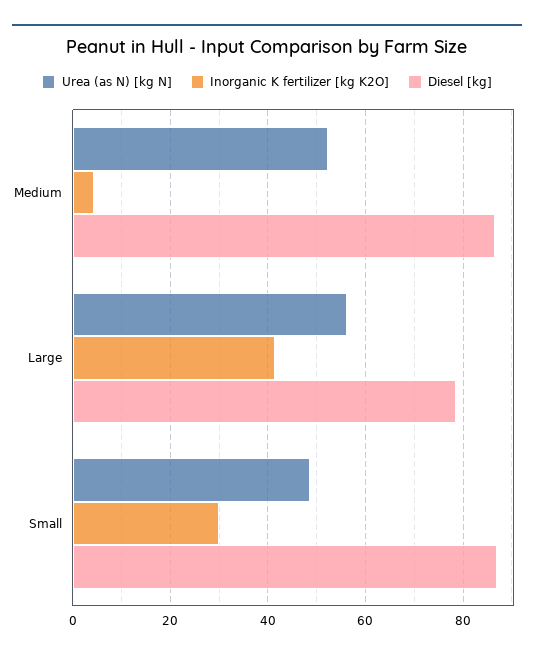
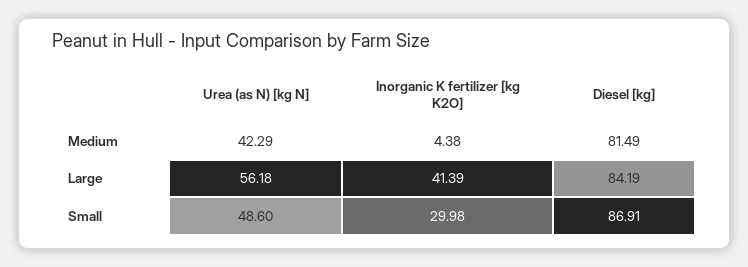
  {
    "Urea (as N) [kg N]": {
-     "Medium": 52,
+     "Medium": 42.29,
      "Large": 56.18,
      "Small": 48.6
    },
    "Inorganic K fertilizer [kg K2O]": {
      "Medium": 4.38,
      "Large": 41.39,
      "Small": 29.98
    },
    "Diesel [kg]": {
-     "Medium": 86,
+     "Medium": 81.49,
-     "Large": 78,
+     "Large": 84.19,
      "Small": 86.91
    }
  }

